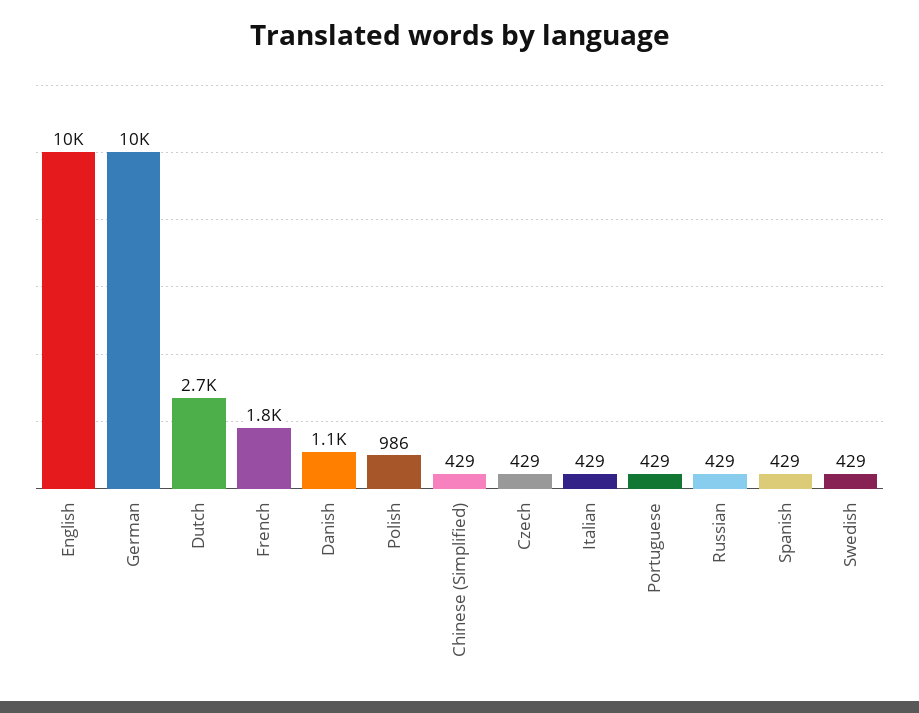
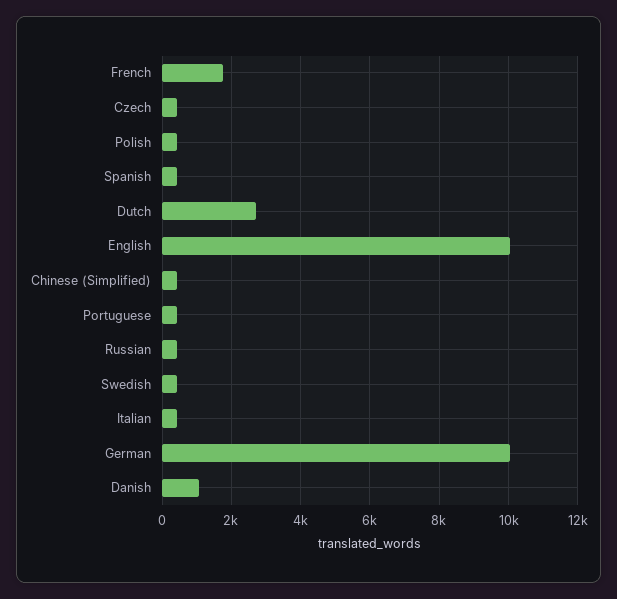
  {
    "English": 10000,
    "German": 10000,
    "Dutch": 2700,
    "French": 1800,
    "Danish": 1100,
-   "Polish": 986,
+   "Polish": 400,
    "Chinese (Simplified)": 429,
    "Czech": 429,
    "Italian": 429,
    "Portuguese": 429,
    "Russian": 429,
    "Spanish": 429,
    "Swedish": 429
  }

